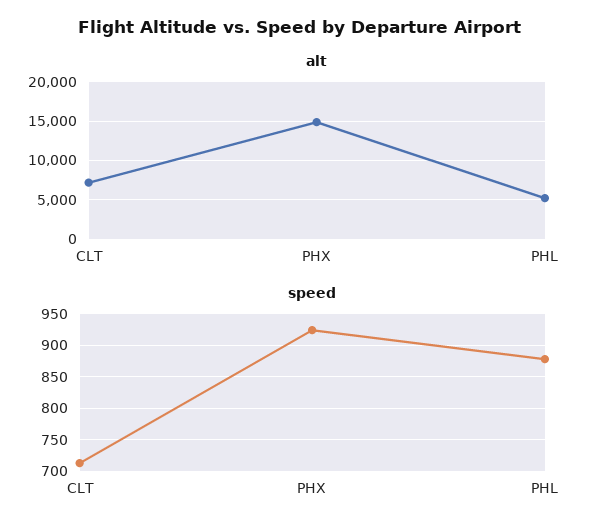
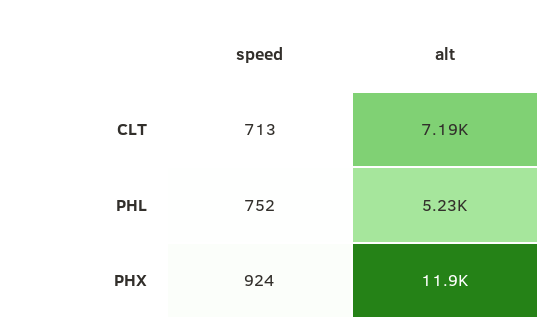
  {
    "alt": {
      "CLT": 7190,
-     "PHX": 15000,
+     "PHX": 11900,
      "PHL": 5230
    },
    "speed": {
      "CLT": 713,
      "PHX": 924,
-     "PHL": 880
+     "PHL": 752
    }
  }

